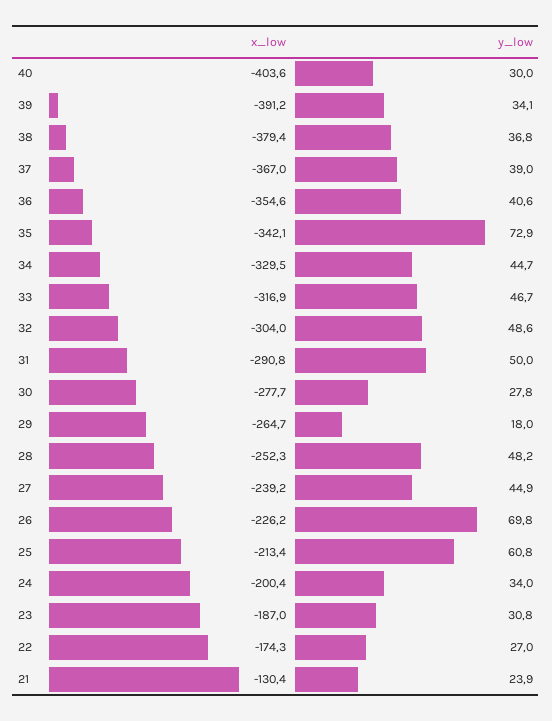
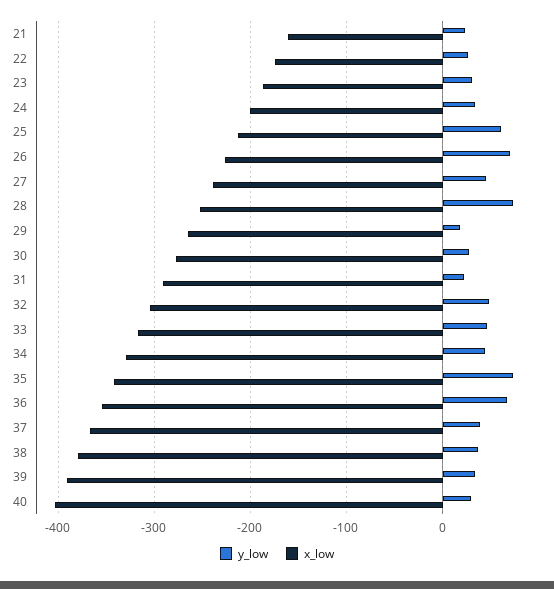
  {
    "x_low": {
      "40": -403.6,
      "39": -391.2,
      "38": -379.4,
      "37": -367,
      "36": -354.6,
      "35": -342.1,
      "34": -329.5,
      "33": -316.9,
      "32": -304,
      "31": -290.8,
      "30": -277.7,
      "29": -264.7,
      "28": -252.3,
      "27": -239.2,
      "26": -226.2,
      "25": -213.4,
      "24": -200.4,
      "23": -187,
      "22": -174.3,
-     "21": -130.4
+     "21": -160
    },
    "y_low": {
      "40": 30,
      "39": 34.1,
      "38": 36.8,
      "37": 39,
-     "36": 40.6,
+     "36": 70,
      "35": 72.9,
      "34": 44.7,
      "33": 46.7,
      "32": 48.6,
-     "31": 50,
+     "31": 20,
      "30": 27.8,
      "29": 18,
-     "28": 48.2,
+     "28": 70,
      "27": 44.9,
      "26": 69.8,
      "25": 60.8,
      "24": 34,
      "23": 30.8,
      "22": 27,
      "21": 23.9
    }
  }

